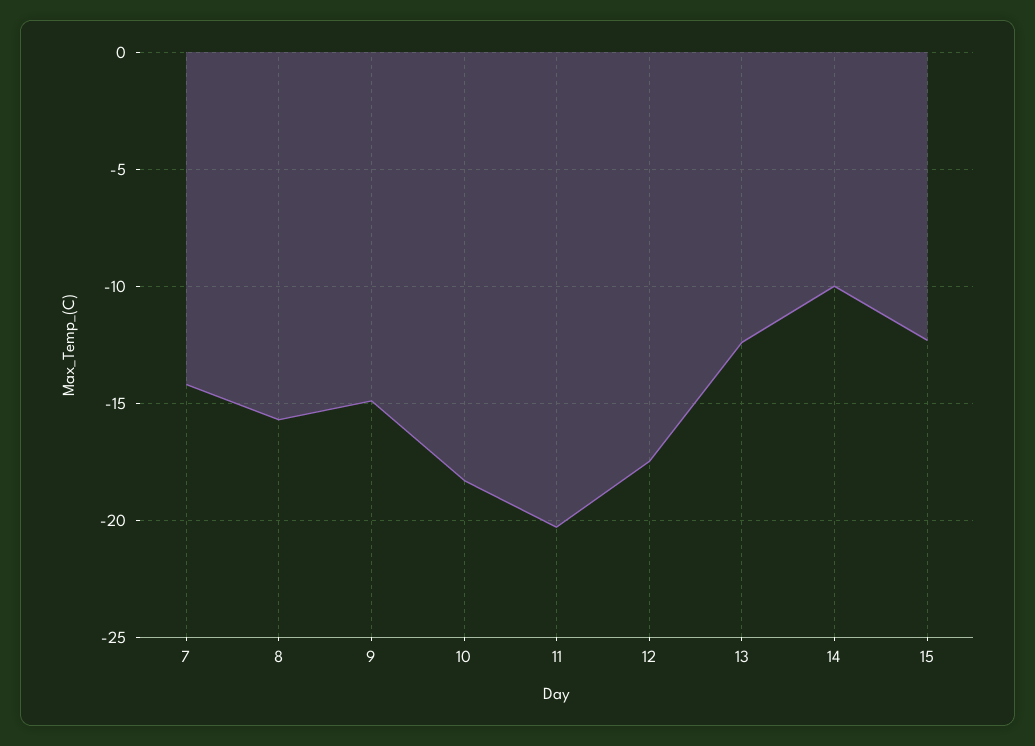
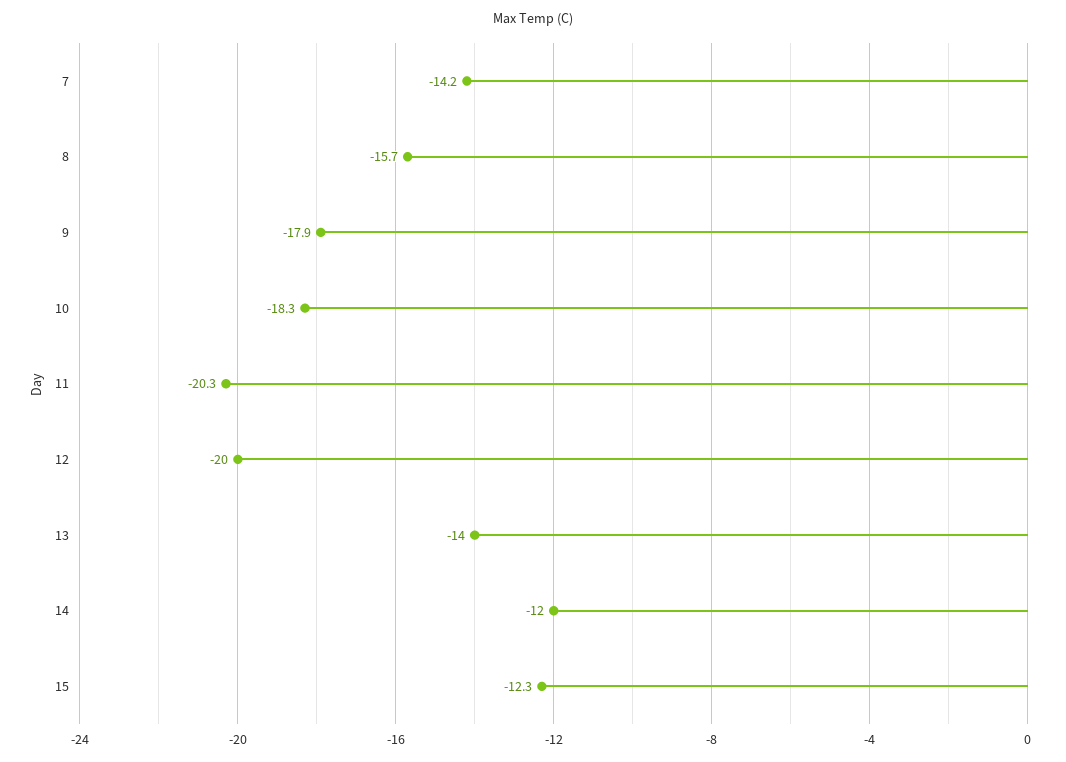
  {
    "7": -14.2,
    "8": -15.7,
-   "9": -15,
+   "9": -17.9,
    "10": -18.3,
    "11": -20.3,
-   "12": -17.5,
+   "12": -20,
-   "13": -12.5,
+   "13": -14,
-   "14": -10,
+   "14": -12,
    "15": -12.3
  }

